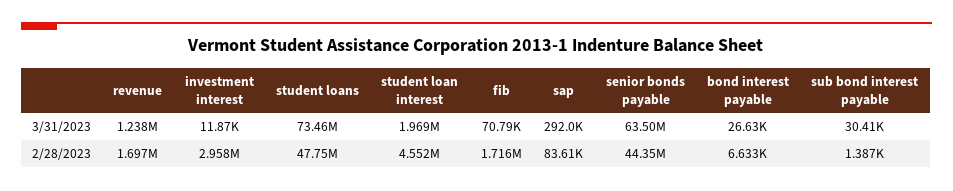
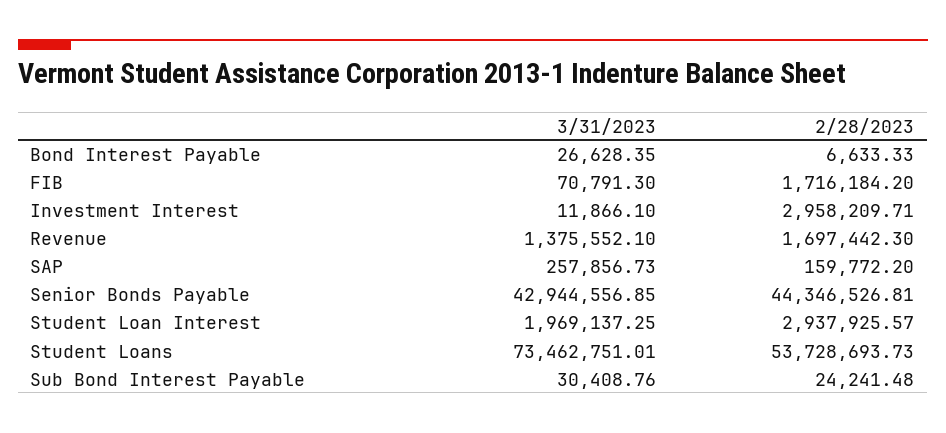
  {
    "revenue": {
-     "3/31/2023": 1238000,
+     "3/31/2023": 1375552.1,
      "2/28/2023": 1697442.3
    },
    "investment interest": {
      "3/31/2023": 11866.1,
      "2/28/2023": 2958209.71
    },
    "student loans": {
      "3/31/2023": 73462751.01,
-     "2/28/2023": 47750000
+     "2/28/2023": 53728693.73
    },
    "student loan interest": {
      "3/31/2023": 1969137.25,
-     "2/28/2023": 4552000
+     "2/28/2023": 2937925.57
    },
    "fib": {
      "3/31/2023": 70791.3,
      "2/28/2023": 1716184.2
    },
    "sap": {
-     "3/31/2023": 292000,
+     "3/31/2023": 257856.73,
-     "2/28/2023": 83610
+     "2/28/2023": 159772.2
    },
    "senior bonds payable": {
-     "3/31/2023": 63500000,
+     "3/31/2023": 42944556.85,
      "2/28/2023": 44346526.81
    },
    "bond interest payable": {
      "3/31/2023": 26628.35,
      "2/28/2023": 6633.33
    },
    "sub bond interest payable": {
      "3/31/2023": 30408.76,
-     "2/28/2023": 1387
+     "2/28/2023": 24241.48
    }
  }

